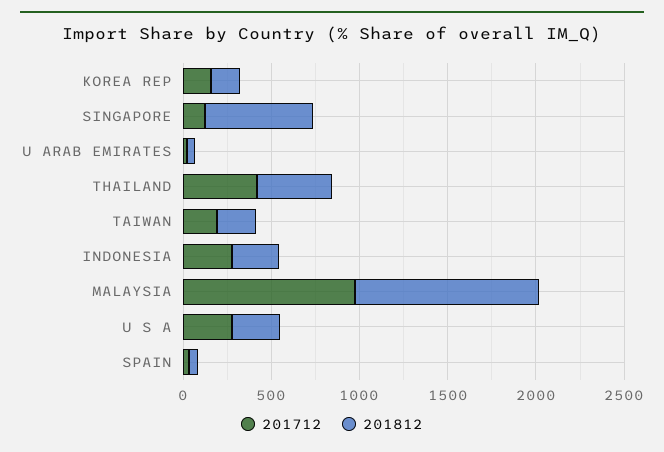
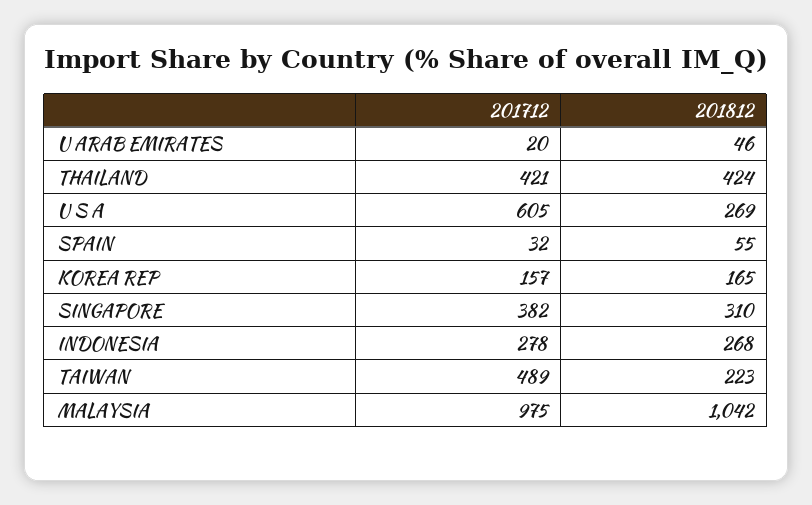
  {
    "201712": {
      "KOREA REP": 157,
-     "SINGAPORE": 100,
+     "SINGAPORE": 382,
      "U ARAB EMIRATES": 20,
      "THAILAND": 421,
-     "TAIWAN": 200,
+     "TAIWAN": 489,
      "INDONESIA": 278,
      "MALAYSIA": 975,
-     "U S A": 300,
+     "U S A": 605,
      "SPAIN": 32
    },
    "201812": {
      "KOREA REP": 165,
-     "SINGAPORE": 600,
+     "SINGAPORE": 310,
      "U ARAB EMIRATES": 46,
      "THAILAND": 424,
      "TAIWAN": 223,
      "INDONESIA": 268,
      "MALAYSIA": 1042,
      "U S A": 269,
      "SPAIN": 55
    }
  }

